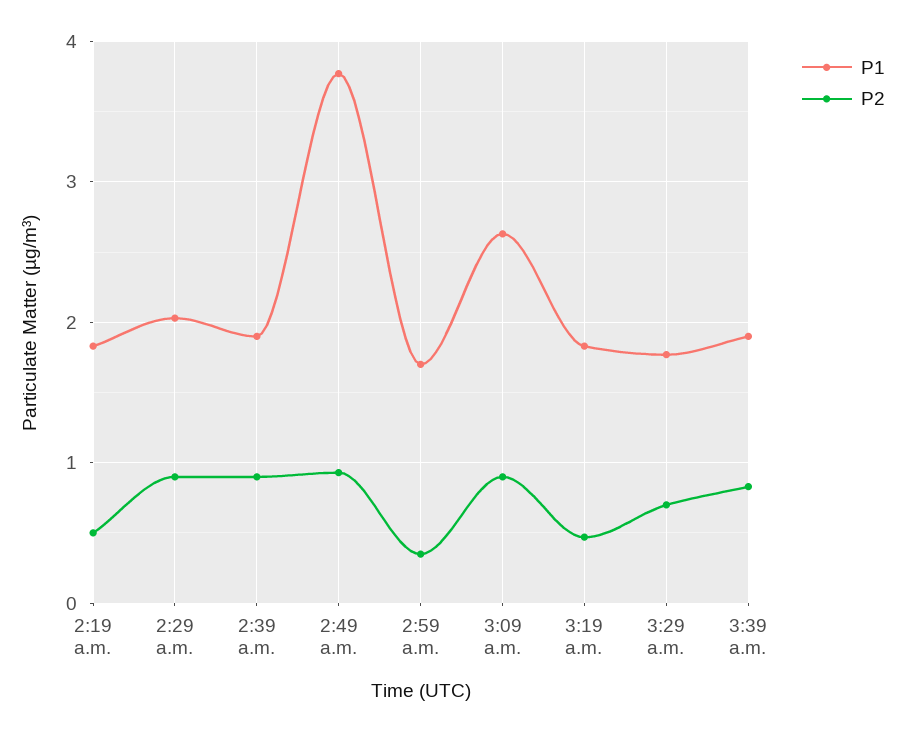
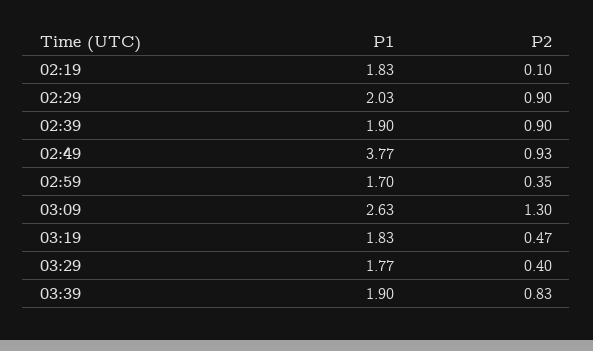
  {
    "P1": {
      "2:19 a.m.": 1.83,
      "2:29 a.m.": 2.03,
      "2:39 a.m.": 1.9,
      "2:49 a.m.": 3.77,
      "2:59 a.m.": 1.7,
      "3:09 a.m.": 2.63,
      "3:19 a.m.": 1.83,
      "3:29 a.m.": 1.77,
      "3:39 a.m.": 1.9
    },
    "P2": {
-     "2:19 a.m.": 0.5,
+     "2:19 a.m.": 0.1,
      "2:29 a.m.": 0.9,
      "2:39 a.m.": 0.9,
      "2:49 a.m.": 0.93,
      "2:59 a.m.": 0.35,
-     "3:09 a.m.": 0.9,
+     "3:09 a.m.": 1.3,
      "3:19 a.m.": 0.47,
-     "3:29 a.m.": 0.7,
+     "3:29 a.m.": 0.4,
      "3:39 a.m.": 0.83
    }
  }

